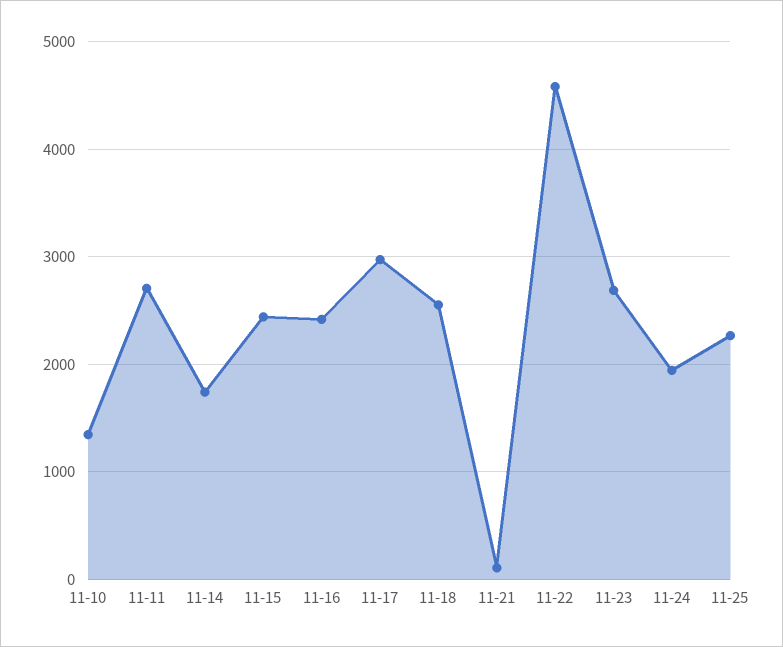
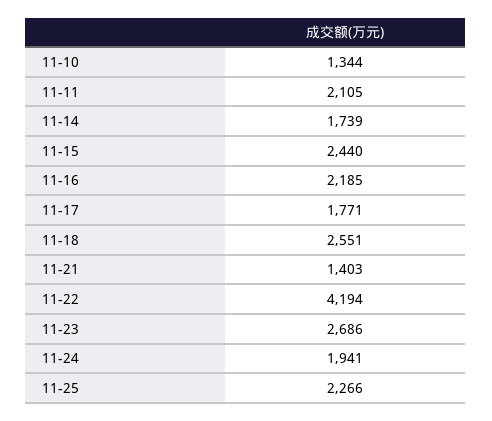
  {
    "11-10": 1344,
-   "11-11": 2700,
+   "11-11": 2105,
    "11-14": 1739,
    "11-15": 2440,
-   "11-16": 2400,
+   "11-16": 2185,
-   "11-17": 3000,
+   "11-17": 1771,
    "11-18": 2551,
-   "11-21": 100,
+   "11-21": 1403,
-   "11-22": 4600,
+   "11-22": 4194,
    "11-23": 2686,
    "11-24": 1941,
    "11-25": 2266
  }

